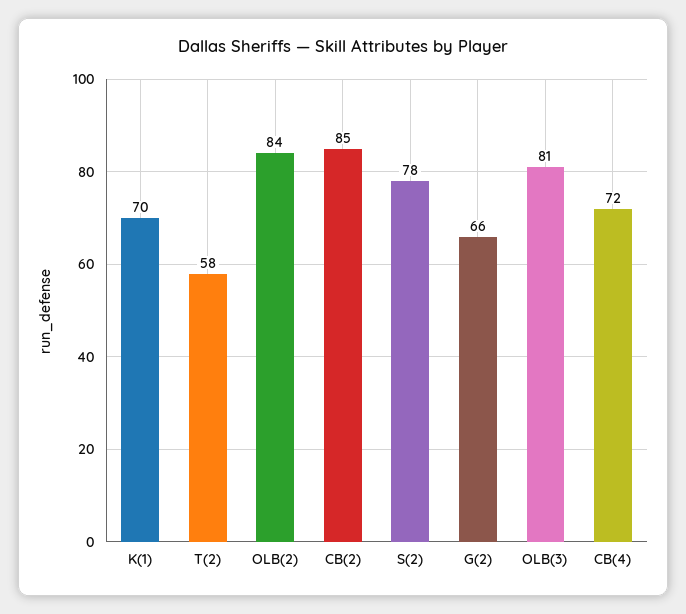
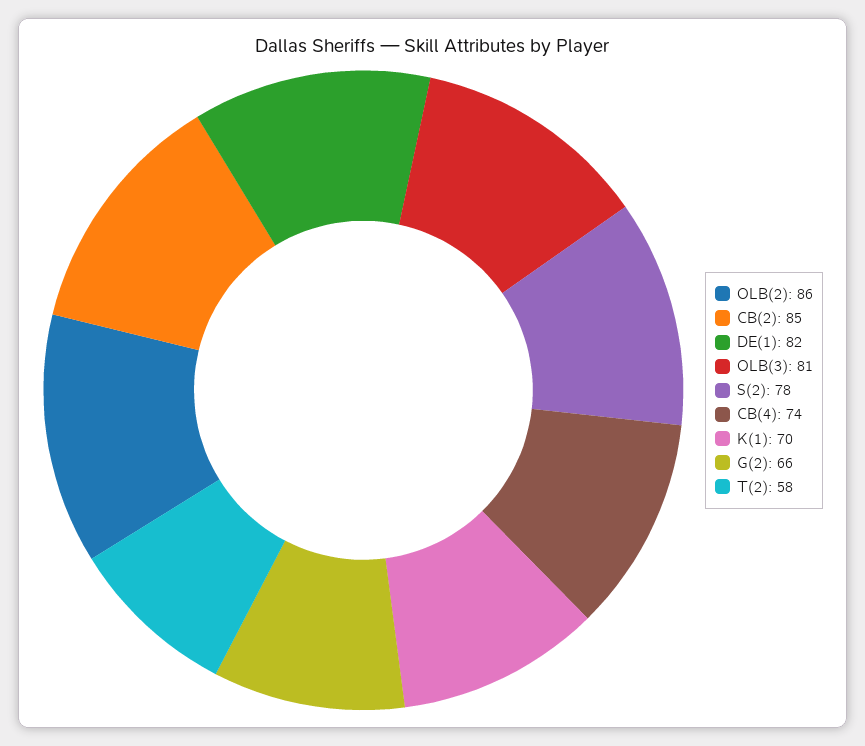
  {
    "K(1)": 70,
    "T(2)": 58,
-   "OLB(2)": 84,
+   "OLB(2)": 86,
    "CB(2)": 85,
    "S(2)": 78,
    "G(2)": 66,
    "OLB(3)": 81,
-   "CB(4)": 72
+   "CB(4)": 74,
+   "DE(1)": 82
  }

